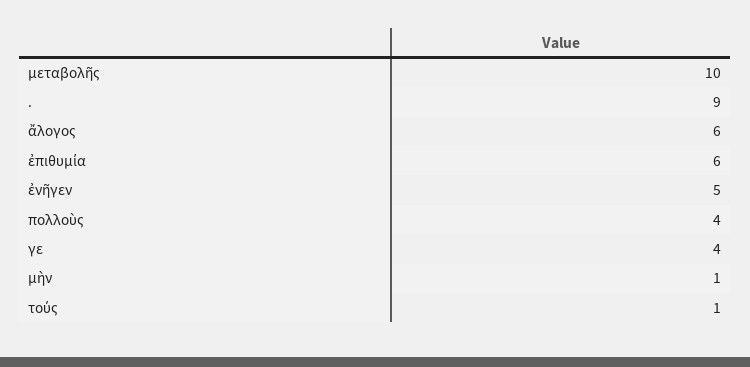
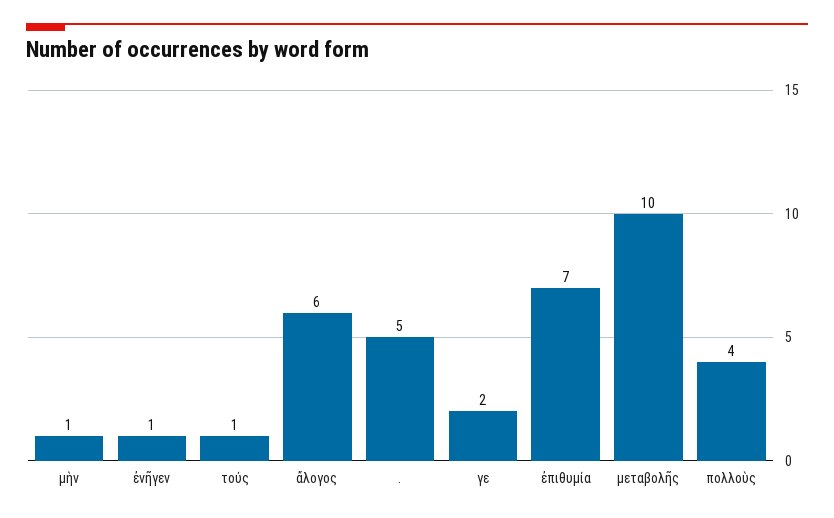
  {
    "μεταβολῆς": 10,
-   ".": 9,
+   ".": 5,
    "ἄλογος": 6,
-   "ἐπιθυμία": 6,
+   "ἐπιθυμία": 7,
-   "ἐνῆγεν": 5,
+   "ἐνῆγεν": 1,
    "πολλοὺς": 4,
-   "γε": 4,
+   "γε": 2,
    "μὴν": 1,
    "τούς": 1
  }

